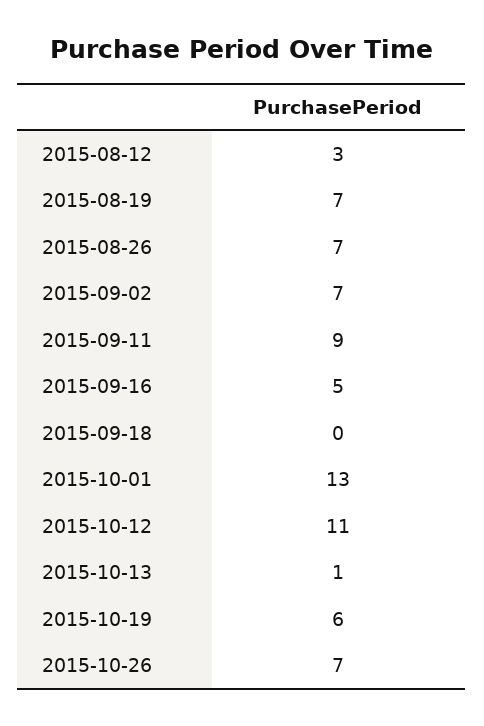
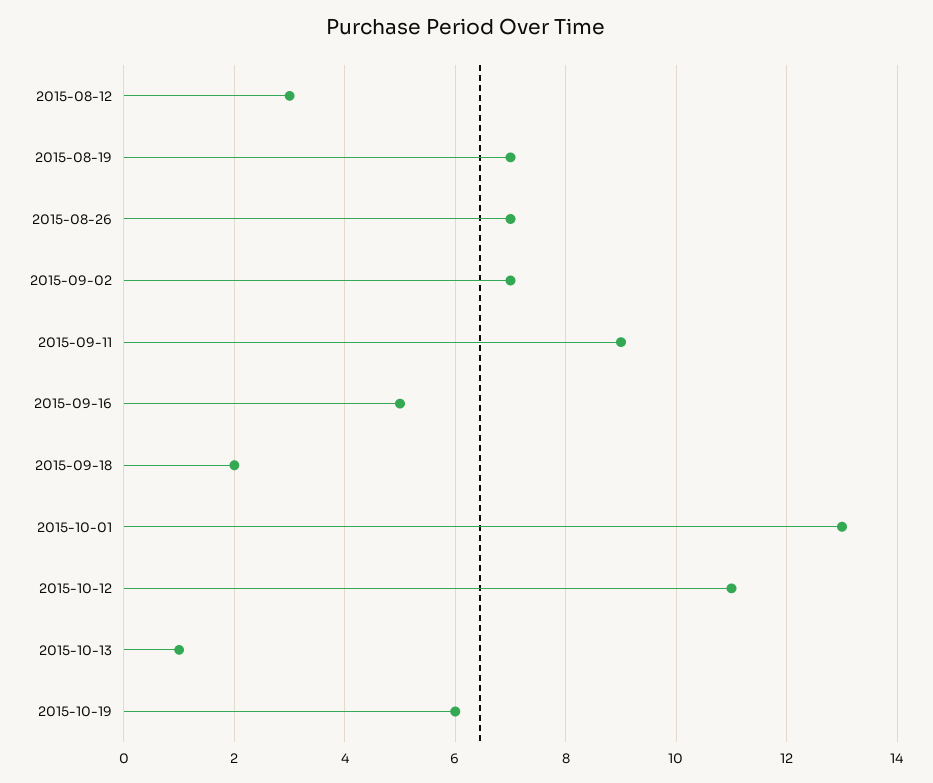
  {
    "2015-08-12": 3,
    "2015-08-19": 7,
    "2015-08-26": 7,
    "2015-09-02": 7,
    "2015-09-11": 9,
    "2015-09-16": 5,
-   "2015-09-18": 0,
+   "2015-09-18": 2,
    "2015-10-01": 13,
    "2015-10-12": 11,
    "2015-10-13": 1,
-   "2015-10-19": 6,
+   "2015-10-19": 6
-   "2015-10-26": 7
  }

